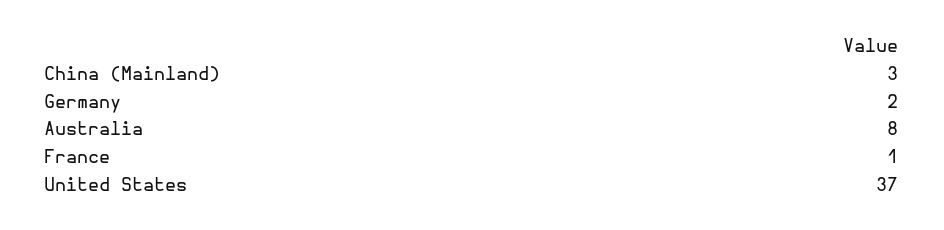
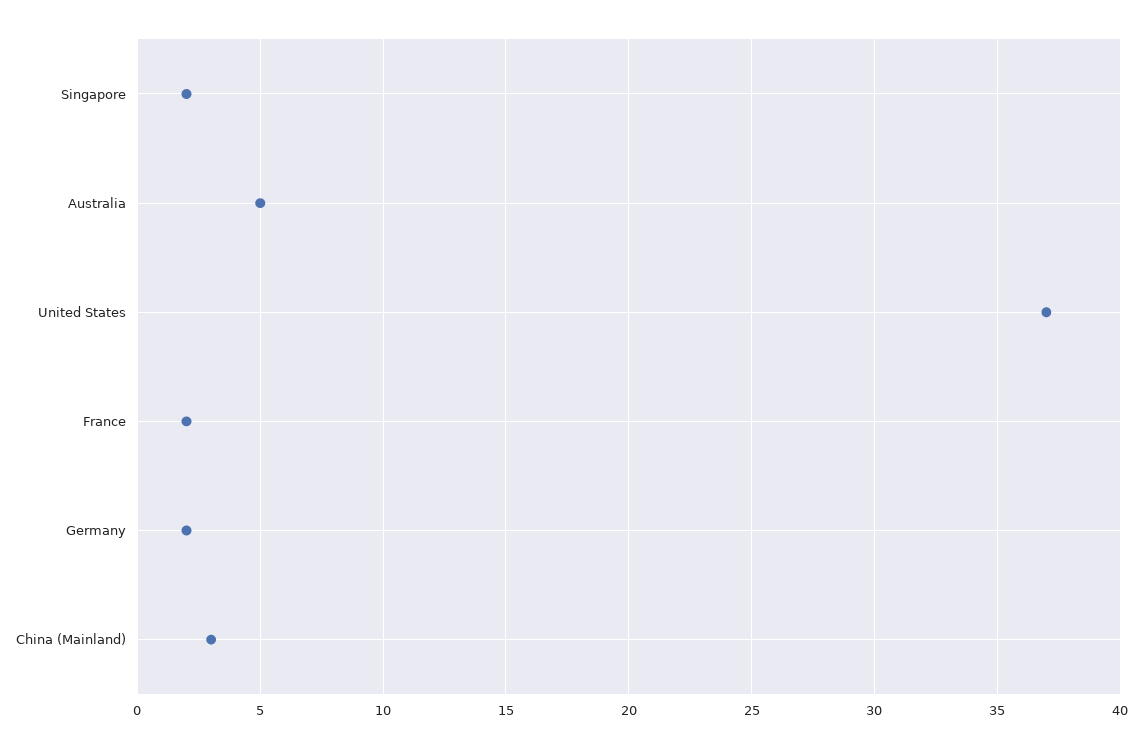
  {
    "China (Mainland)": 3,
    "Germany": 2,
-   "Australia": 8,
+   "Australia": 5,
-   "France": 1,
+   "France": 2,
-   "United States": 37
+   "United States": 37,
+   "Singapore": 2
  }

